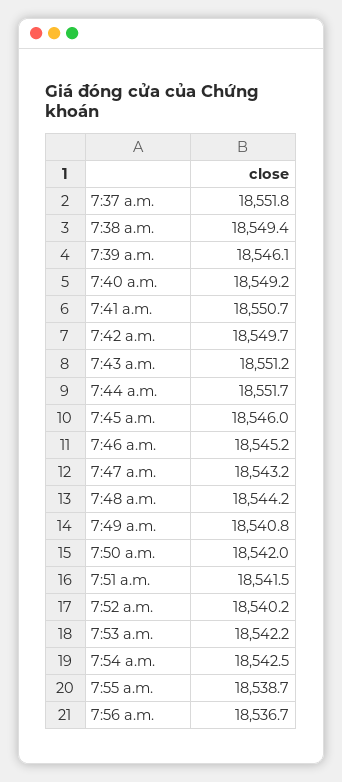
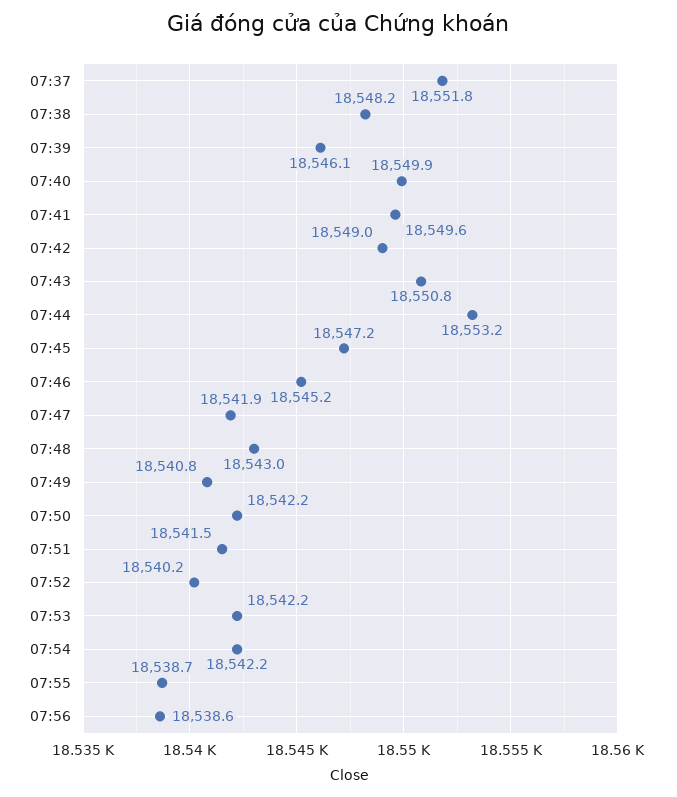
  {
    "7:37 a.m.": 18551.8,
-   "7:38 a.m.": 18549.4,
+   "7:38 a.m.": 18548.2,
    "7:39 a.m.": 18546.1,
-   "7:40 a.m.": 18549.2,
+   "7:40 a.m.": 18549.9,
-   "7:41 a.m.": 18550.7,
+   "7:41 a.m.": 18549.6,
-   "7:42 a.m.": 18549.7,
+   "7:42 a.m.": 18549,
-   "7:43 a.m.": 18551.2,
+   "7:43 a.m.": 18550.8,
-   "7:44 a.m.": 18551.7,
+   "7:44 a.m.": 18553.2,
-   "7:45 a.m.": 18546,
+   "7:45 a.m.": 18547.2,
    "7:46 a.m.": 18545.2,
-   "7:47 a.m.": 18543.2,
+   "7:47 a.m.": 18541.9,
-   "7:48 a.m.": 18544.2,
+   "7:48 a.m.": 18543,
    "7:49 a.m.": 18540.8,
-   "7:50 a.m.": 18542,
+   "7:50 a.m.": 18542.2,
    "7:51 a.m.": 18541.5,
    "7:52 a.m.": 18540.2,
    "7:53 a.m.": 18542.2,
-   "7:54 a.m.": 18542.5,
+   "7:54 a.m.": 18542.2,
    "7:55 a.m.": 18538.7,
-   "7:56 a.m.": 18536.7
+   "7:56 a.m.": 18538.6
  }

